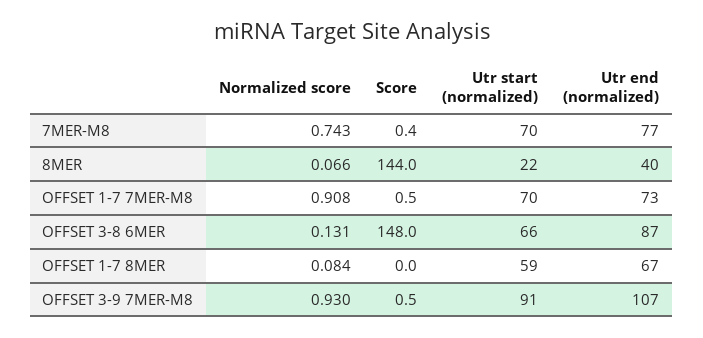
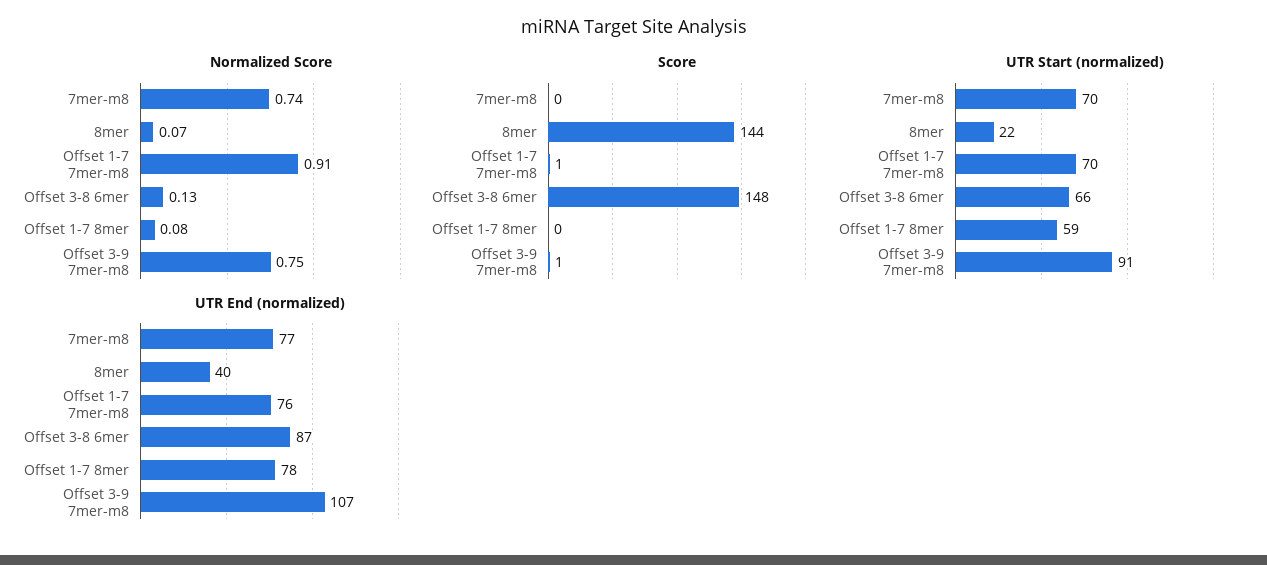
  {
    "Normalized score": {
      "7MER-M8": 0.743,
      "8MER": 0.066,
      "OFFSET 1-7 7MER-M8": 0.908,
      "OFFSET 3-8 6MER": 0.131,
      "OFFSET 1-7 8MER": 0.084,
-     "OFFSET 3-9 7MER-M8": 0.93
+     "OFFSET 3-9 7MER-M8": 0.75
    },
    "Score": {
      "7MER-M8": 0.4,
      "8MER": 144,
      "OFFSET 1-7 7MER-M8": 0.5,
      "OFFSET 3-8 6MER": 148,
      "OFFSET 1-7 8MER": 0,
      "OFFSET 3-9 7MER-M8": 0.5
    },
    "Utr start (normalized)": {
      "7MER-M8": 70,
      "8MER": 22,
      "OFFSET 1-7 7MER-M8": 70,
      "OFFSET 3-8 6MER": 66,
      "OFFSET 1-7 8MER": 59,
      "OFFSET 3-9 7MER-M8": 91
    },
    "Utr end (normalized)": {
      "7MER-M8": 77,
      "8MER": 40,
-     "OFFSET 1-7 7MER-M8": 73,
+     "OFFSET 1-7 7MER-M8": 76,
      "OFFSET 3-8 6MER": 87,
-     "OFFSET 1-7 8MER": 67,
+     "OFFSET 1-7 8MER": 78,
      "OFFSET 3-9 7MER-M8": 107
    }
  }

